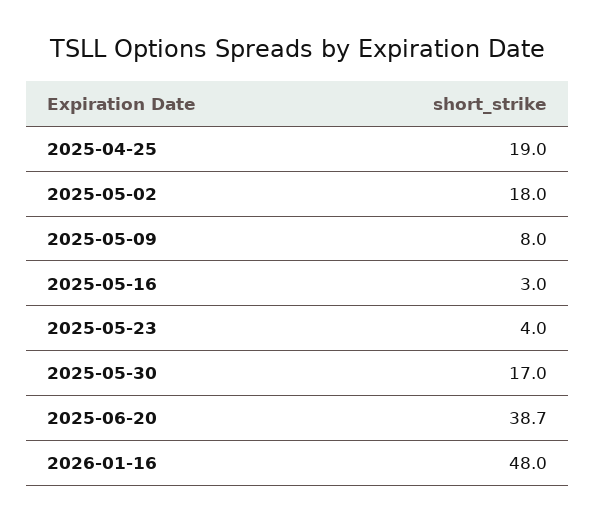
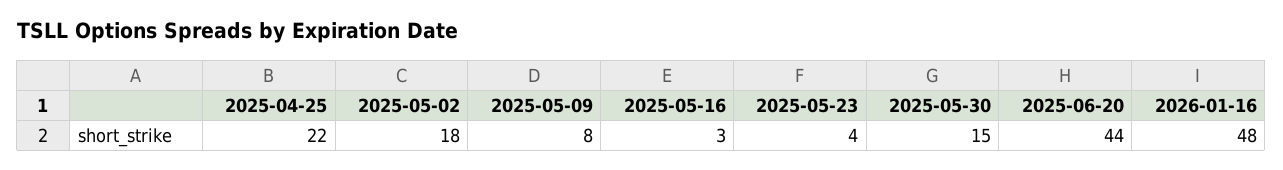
  {
-   "2025-04-25": 19,
+   "2025-04-25": 22,
    "2025-05-02": 18,
    "2025-05-09": 8,
    "2025-05-16": 3,
    "2025-05-23": 4,
-   "2025-05-30": 17,
+   "2025-05-30": 15,
-   "2025-06-20": 38.7,
+   "2025-06-20": 44,
    "2026-01-16": 48
  }

